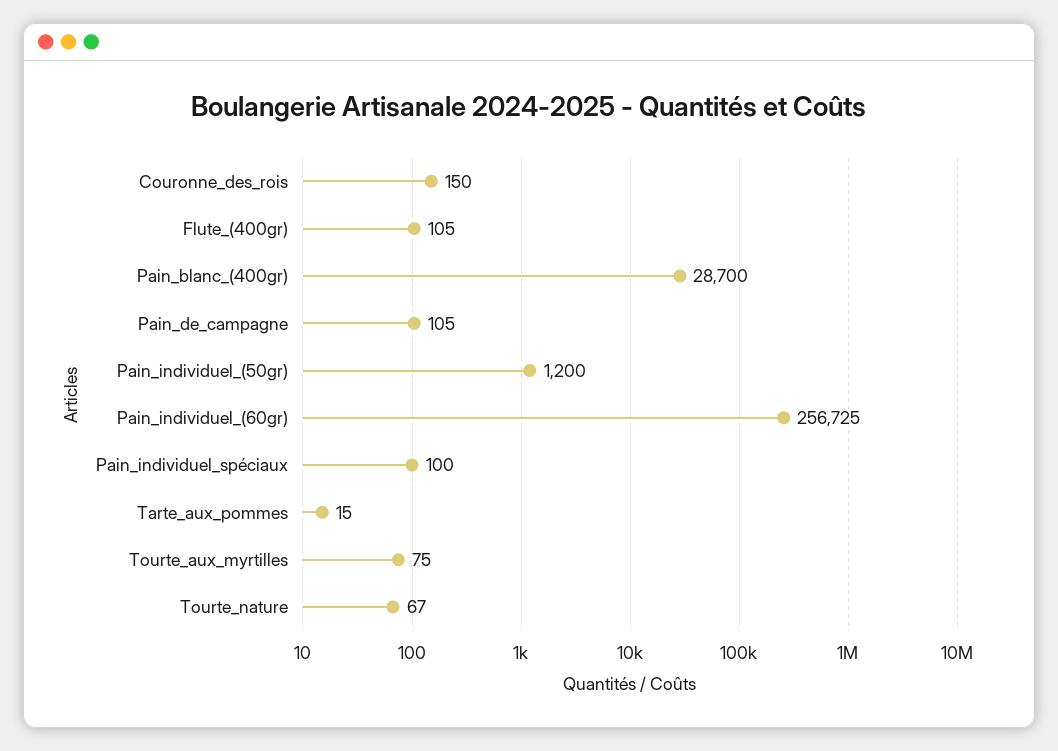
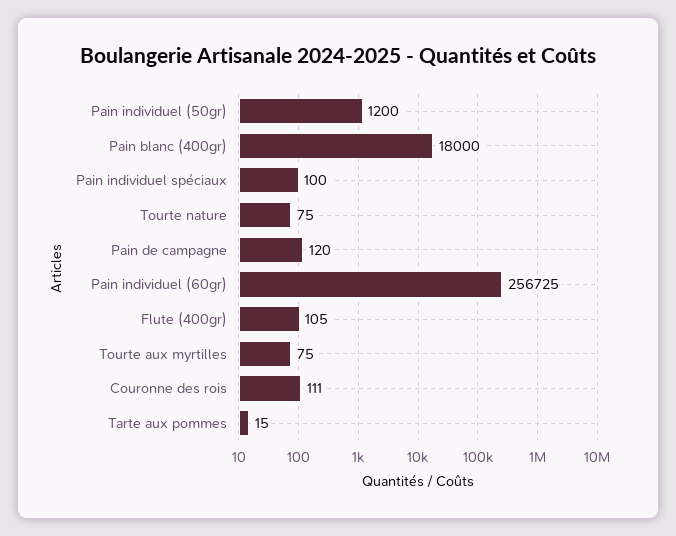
  {
-   "Couronne_des_rois": 150,
+   "Couronne_des_rois": 111,
    "Flute_(400gr)": 105,
-   "Pain_blanc_(400gr)": 28700,
+   "Pain_blanc_(400gr)": 18000,
-   "Pain_de_campagne": 105,
+   "Pain_de_campagne": 120,
    "Pain_individuel_(50gr)": 1200,
    "Pain_individuel_(60gr)": 256725,
    "Pain_individuel_spéciaux": 100,
    "Tarte_aux_pommes": 15,
    "Tourte_aux_myrtilles": 75,
-   "Tourte_nature": 67
+   "Tourte_nature": 75
  }

